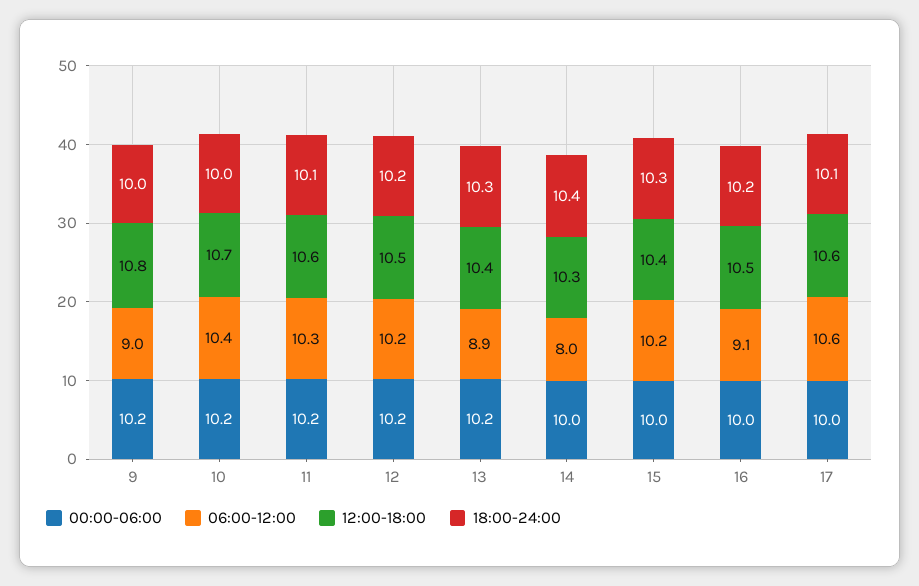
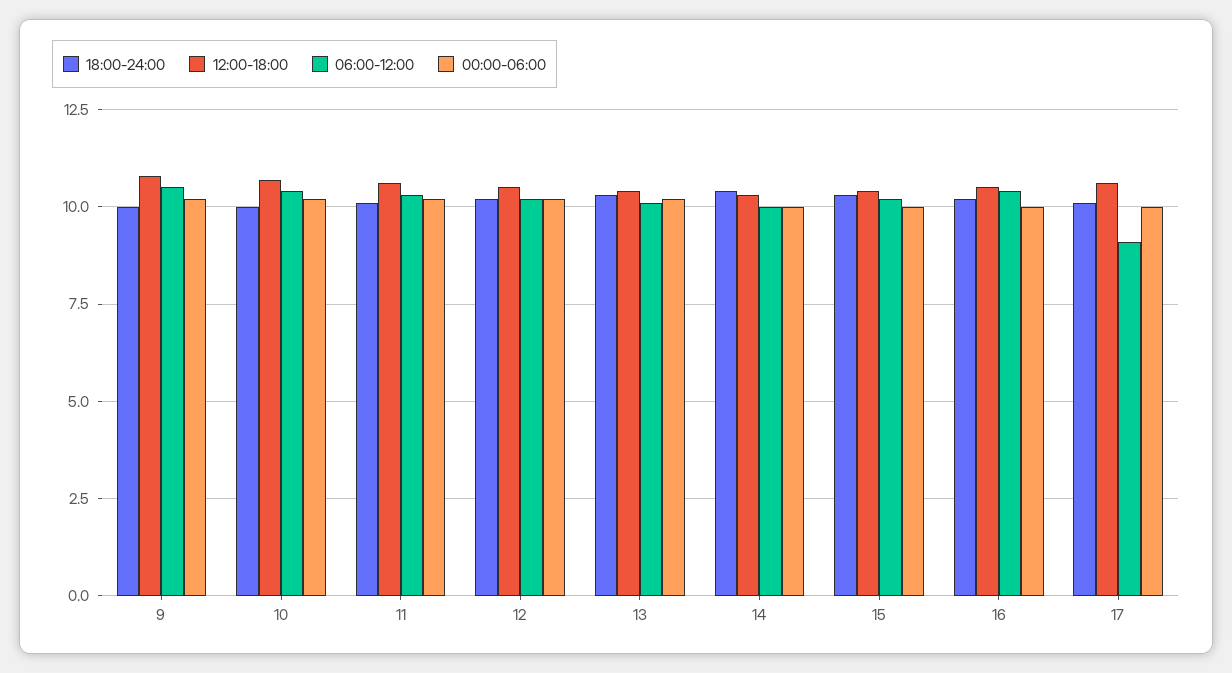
  {
    "00:00-06:00": {
      "9": 10.2,
      "10": 10.2,
      "11": 10.2,
      "12": 10.2,
      "13": 10.2,
      "14": 10,
      "15": 10,
      "16": 10,
      "17": 10
    },
    "06:00-12:00": {
-     "9": 9,
+     "9": 10.5,
      "10": 10.4,
      "11": 10.3,
      "12": 10.2,
-     "13": 8.9,
+     "13": 10,
-     "14": 8,
+     "14": 10,
      "15": 10.2,
-     "16": 9.1,
+     "16": 10.5,
-     "17": 10.6
+     "17": 9
    },
    "12:00-18:00": {
      "9": 10.8,
      "10": 10.7,
      "11": 10.6,
      "12": 10.5,
      "13": 10.4,
      "14": 10.3,
      "15": 10.4,
      "16": 10.5,
      "17": 10.6
    },
    "18:00-24:00": {
      "9": 10,
      "10": 10,
      "11": 10.1,
      "12": 10.2,
      "13": 10.3,
      "14": 10.4,
      "15": 10.3,
      "16": 10.2,
      "17": 10.1
    }
  }

